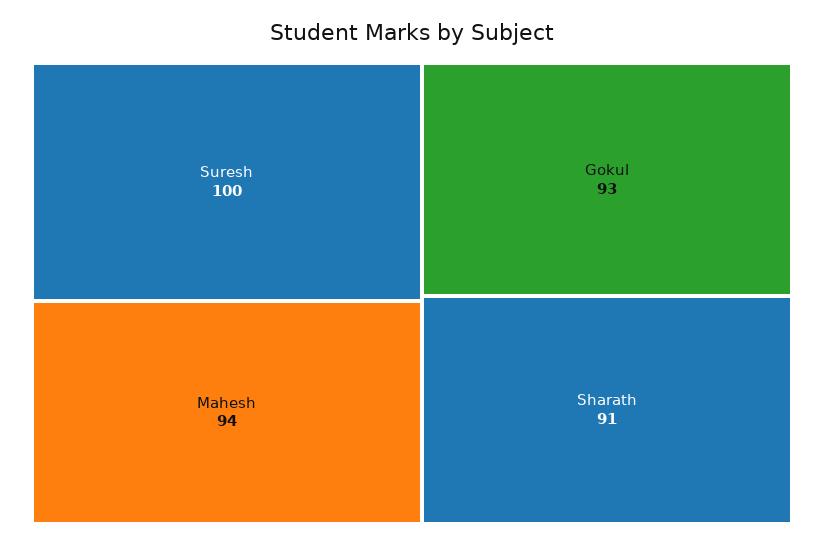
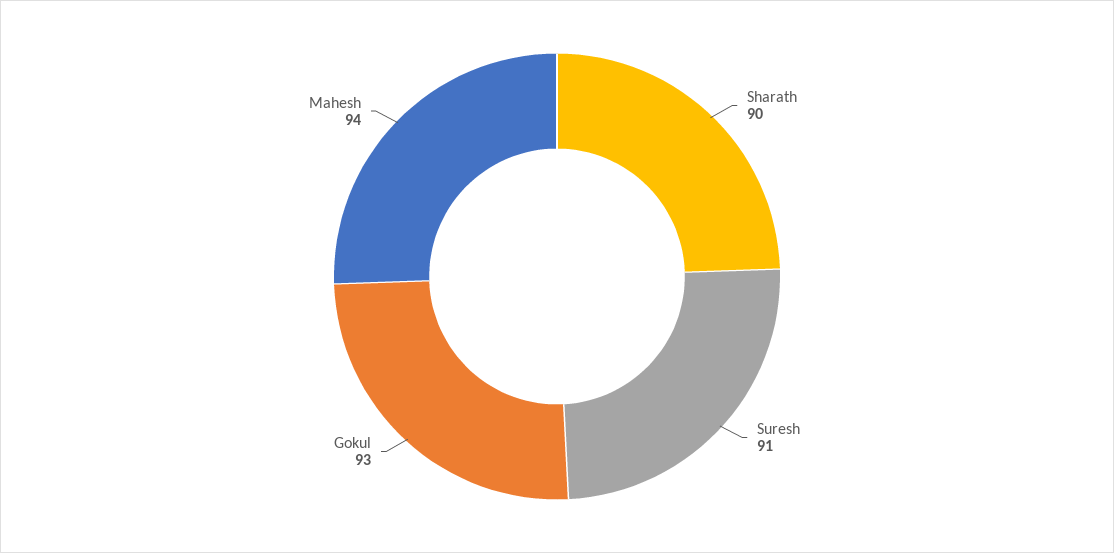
  {
-   "Suresh": 100,
+   "Suresh": 91,
    "Mahesh": 94,
    "Gokul": 93,
-   "Sharath": 91
+   "Sharath": 90
  }

